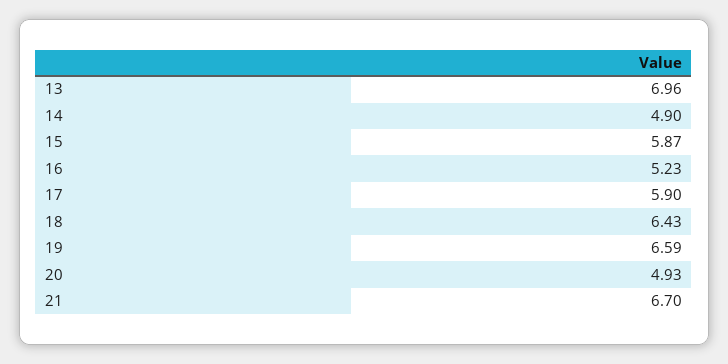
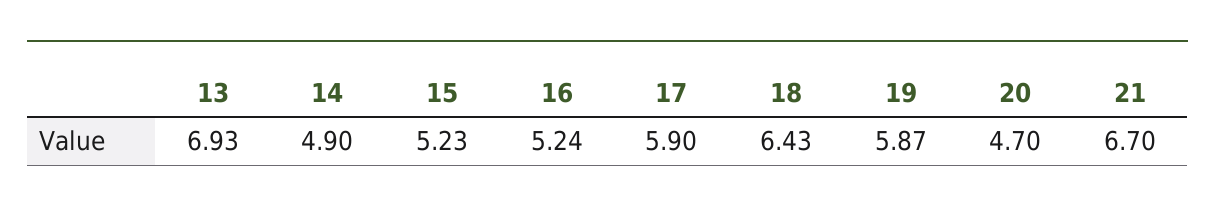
  {
-   "13": 6.96,
+   "13": 6.93,
    "14": 4.9,
-   "15": 5.87,
+   "15": 5.23,
-   "16": 5.23,
+   "16": 5.24,
    "17": 5.9,
    "18": 6.43,
-   "19": 6.59,
+   "19": 5.87,
-   "20": 4.93,
+   "20": 4.7,
    "21": 6.7
  }

